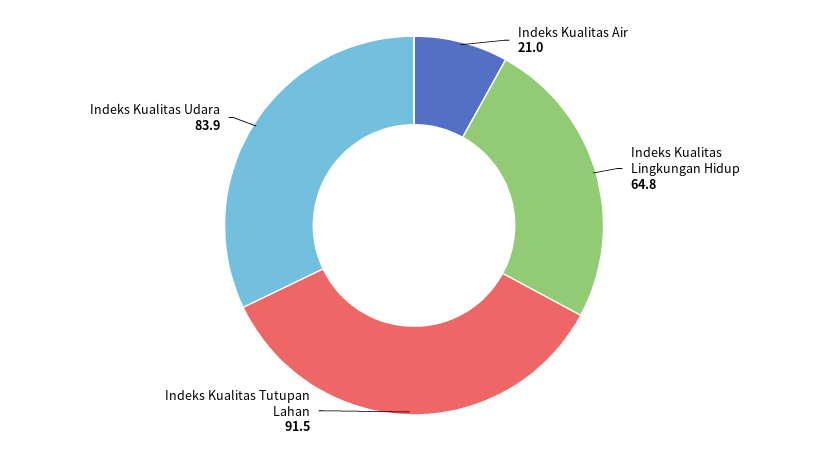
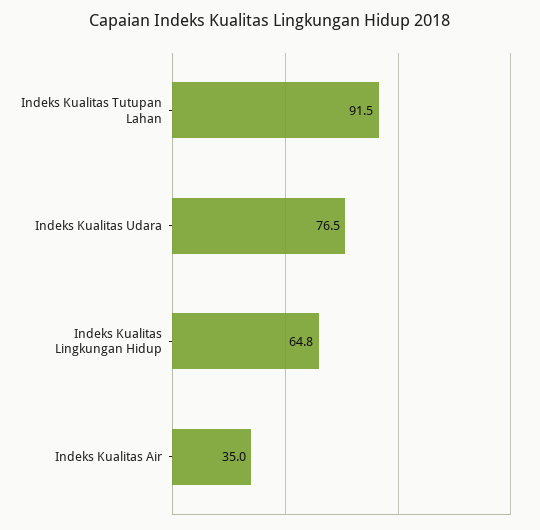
  {
-   "Indeks Kualitas Air": 21,
+   "Indeks Kualitas Air": 35,
    "Indeks Kualitas Lingkungan Hidup": 64.8,
    "Indeks Kualitas Tutupan Lahan": 91.5,
-   "Indeks Kualitas Udara": 83.9
+   "Indeks Kualitas Udara": 76.5
  }

